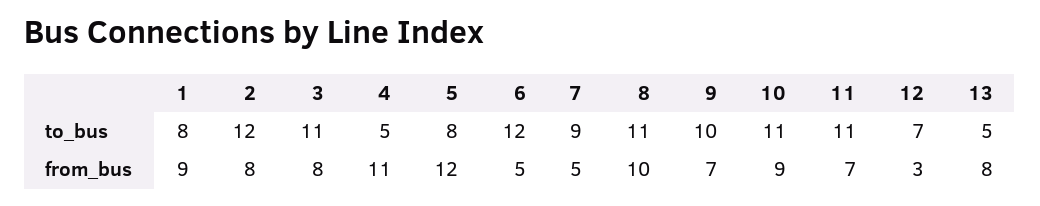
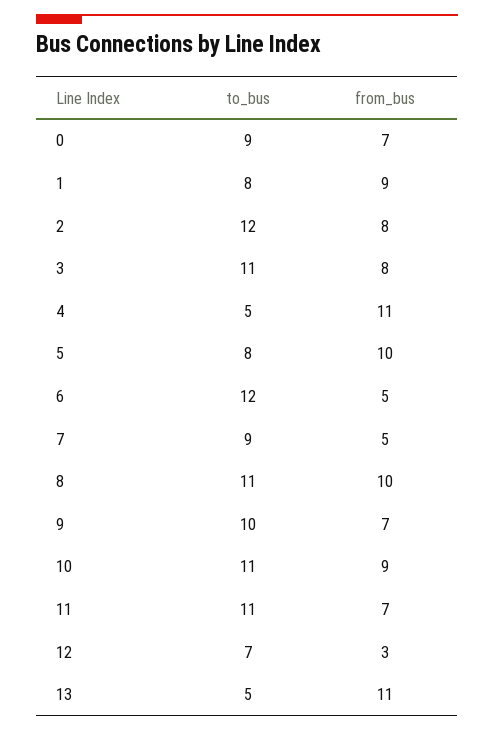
  {
    "1": {
      "to_bus": 8,
      "from_bus": 9
    },
    "2": {
      "to_bus": 12,
      "from_bus": 8
    },
    "3": {
      "to_bus": 11,
      "from_bus": 8
    },
    "4": {
      "to_bus": 5,
      "from_bus": 11
    },
    "5": {
      "to_bus": 8,
-     "from_bus": 12
+     "from_bus": 10
    },
    "6": {
      "to_bus": 12,
      "from_bus": 5
    },
    "7": {
      "to_bus": 9,
      "from_bus": 5
    },
    "8": {
      "to_bus": 11,
      "from_bus": 10
    },
    "9": {
      "to_bus": 10,
      "from_bus": 7
    },
    "10": {
      "to_bus": 11,
      "from_bus": 9
    },
    "11": {
      "to_bus": 11,
      "from_bus": 7
    },
    "12": {
      "to_bus": 7,
      "from_bus": 3
    },
    "13": {
      "to_bus": 5,
-     "from_bus": 8
+     "from_bus": 11
-   }
+   },
+   "0": {
+     "to_bus": 9,
+     "from_bus": 7
+   }
  }

